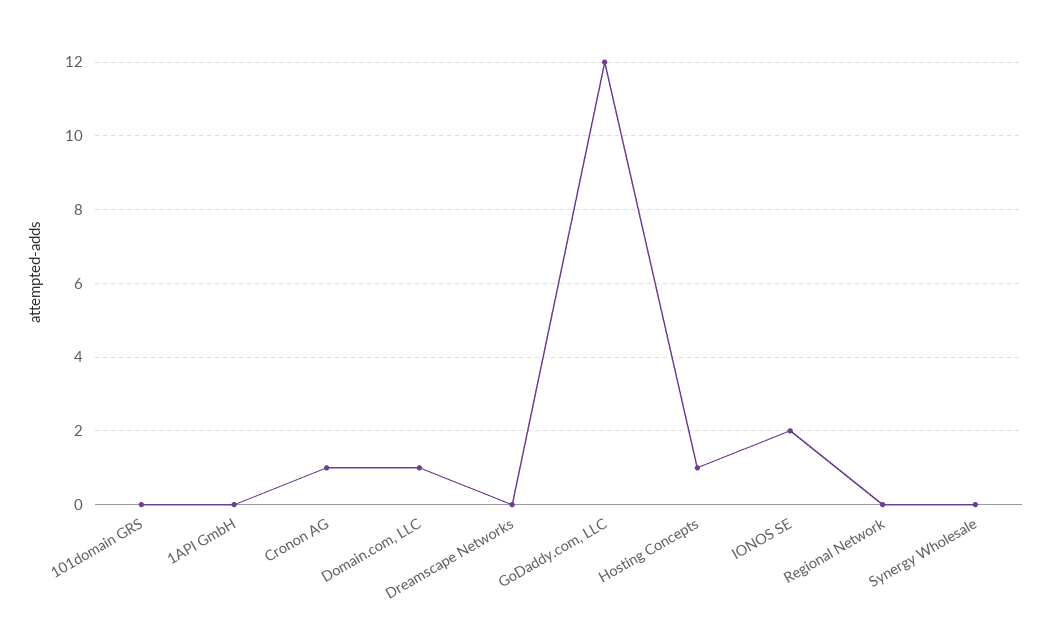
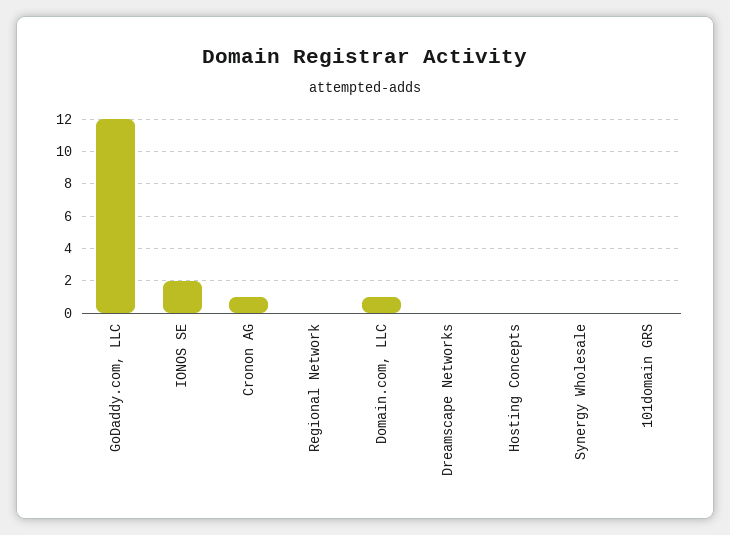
  {
    "101domain GRS": 0,
-   "1API GmbH": 0,
    "Cronon AG": 1,
    "Domain.com, LLC": 1,
    "Dreamscape Networks": 0,
    "GoDaddy.com, LLC": 12,
-   "Hosting Concepts": 1,
+   "Hosting Concepts": 0,
    "IONOS SE": 2,
    "Regional Network": 0,
    "Synergy Wholesale": 0
  }

